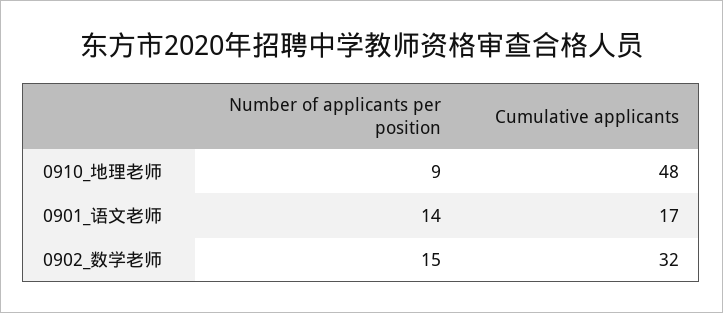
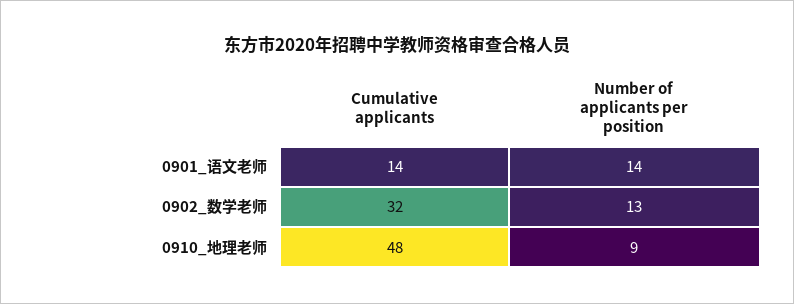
  {
    "Number of applicants per position": {
      "0910_地理老师": 9,
      "0901_语文老师": 14,
-     "0902_数学老师": 15
+     "0902_数学老师": 13
    },
    "Cumulative applicants": {
      "0910_地理老师": 48,
-     "0901_语文老师": 17,
+     "0901_语文老师": 14,
      "0902_数学老师": 32
    }
  }

